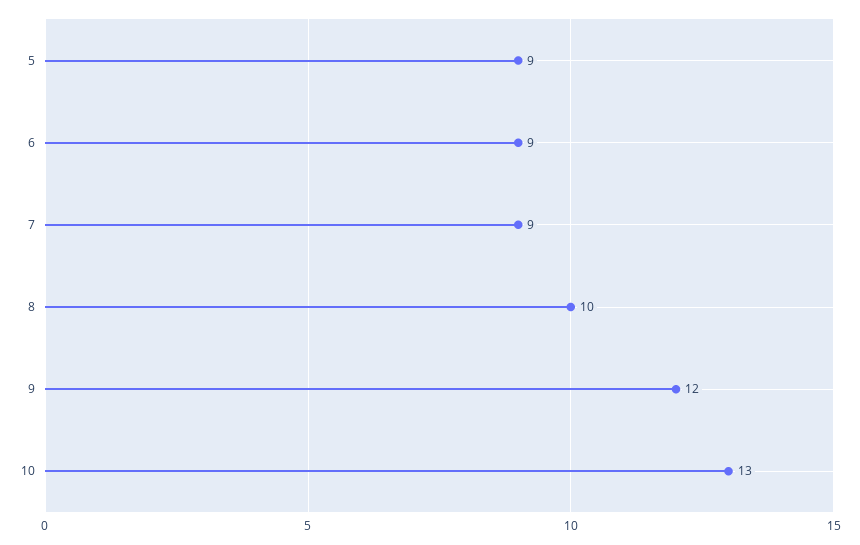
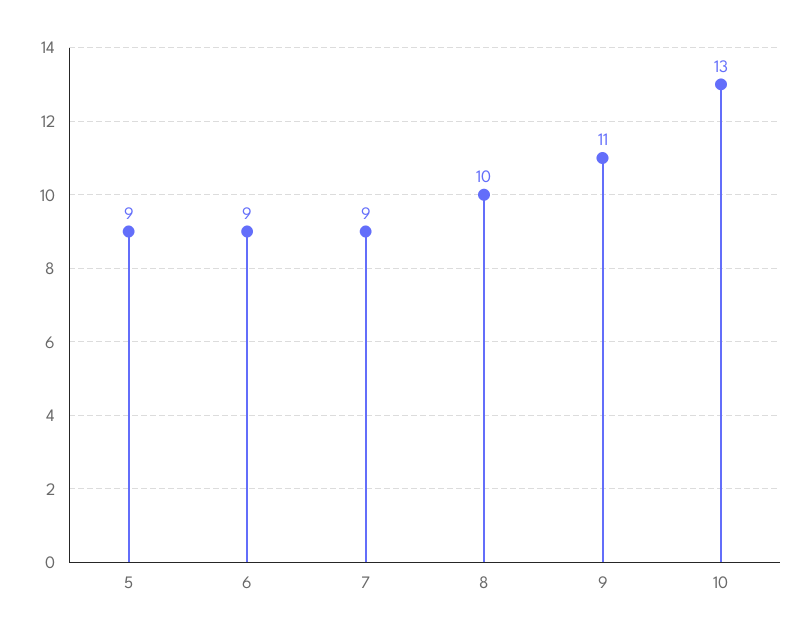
  {
    "5": 9,
    "6": 9,
    "7": 9,
    "8": 10,
-   "9": 12,
+   "9": 11,
    "10": 13
  }

